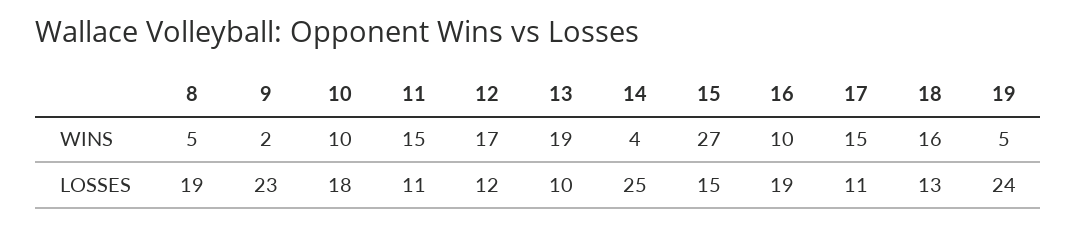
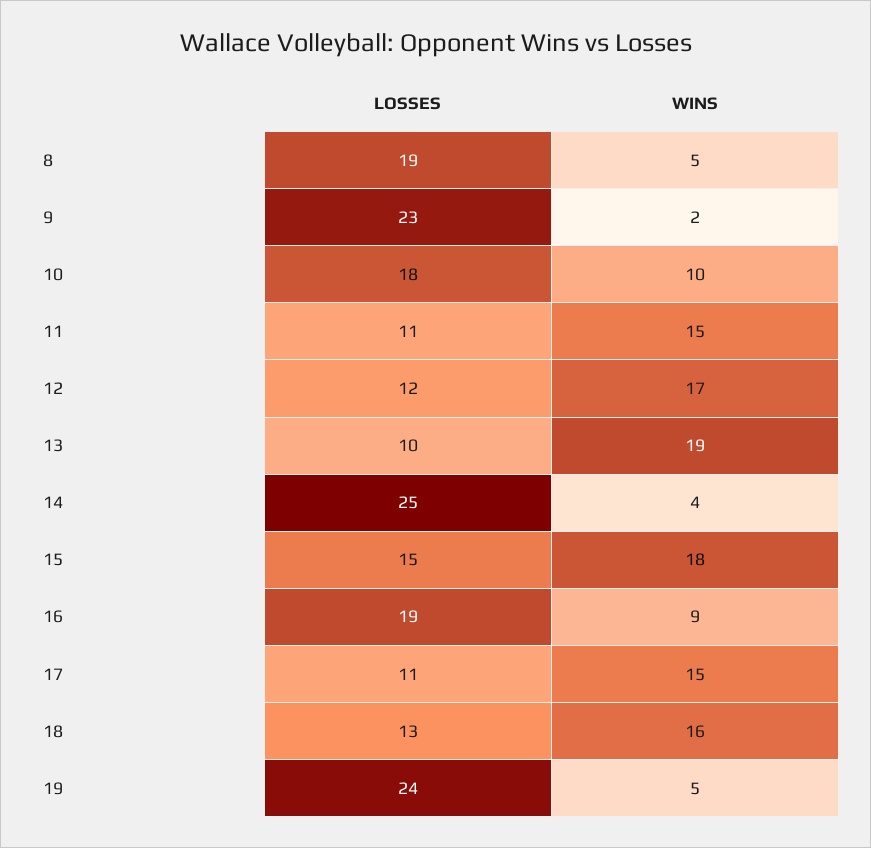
  {
    "8": {
      "WINS": 5,
      "LOSSES": 19
    },
    "9": {
      "WINS": 2,
      "LOSSES": 23
    },
    "10": {
      "WINS": 10,
      "LOSSES": 18
    },
    "11": {
      "WINS": 15,
      "LOSSES": 11
    },
    "12": {
      "WINS": 17,
      "LOSSES": 12
    },
    "13": {
      "WINS": 19,
      "LOSSES": 10
    },
    "14": {
      "WINS": 4,
      "LOSSES": 25
    },
    "15": {
-     "WINS": 27,
+     "WINS": 18,
      "LOSSES": 15
    },
    "16": {
-     "WINS": 10,
+     "WINS": 9,
      "LOSSES": 19
    },
    "17": {
      "WINS": 15,
      "LOSSES": 11
    },
    "18": {
      "WINS": 16,
      "LOSSES": 13
    },
    "19": {
      "WINS": 5,
      "LOSSES": 24
    }
  }

